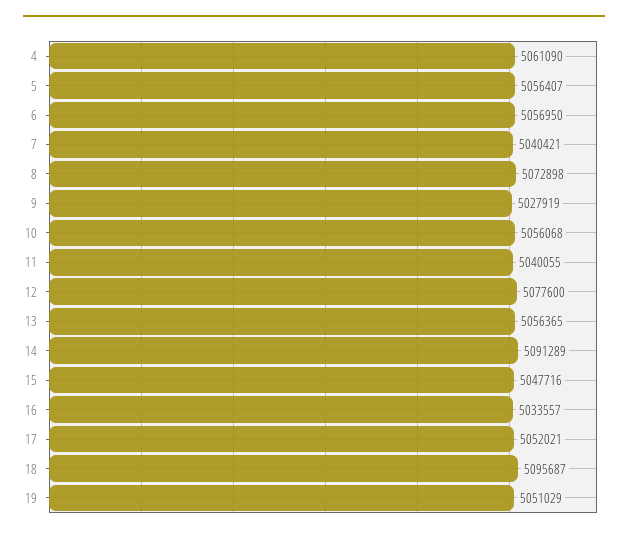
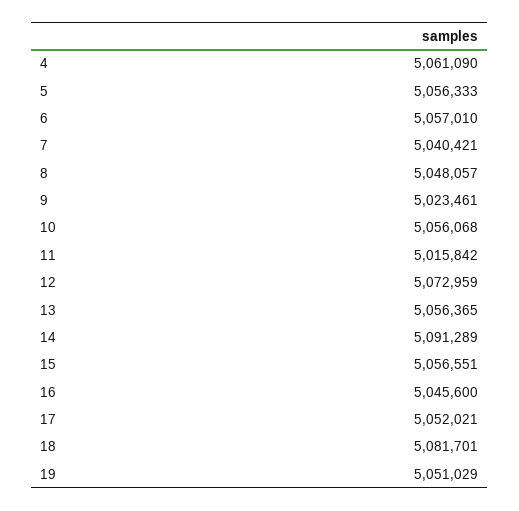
  {
    "4": 5061090,
-   "5": 5056407,
+   "5": 5056333,
-   "6": 5056950,
+   "6": 5057010,
    "7": 5040421,
-   "8": 5072898,
+   "8": 5048057,
-   "9": 5027919,
+   "9": 5023461,
    "10": 5056068,
-   "11": 5040055,
+   "11": 5015842,
-   "12": 5077600,
+   "12": 5072959,
    "13": 5056365,
    "14": 5091289,
-   "15": 5047716,
+   "15": 5056551,
-   "16": 5033557,
+   "16": 5045600,
    "17": 5052021,
-   "18": 5095687,
+   "18": 5081701,
    "19": 5051029
  }

